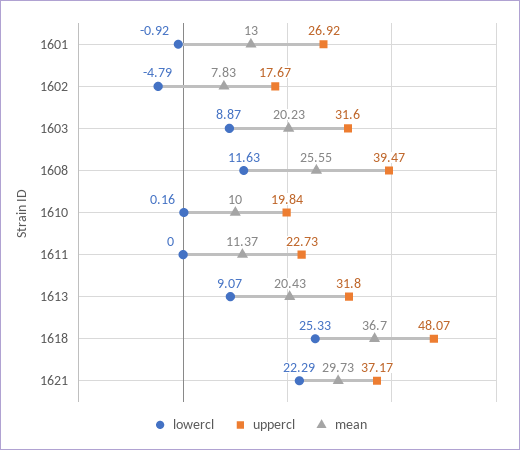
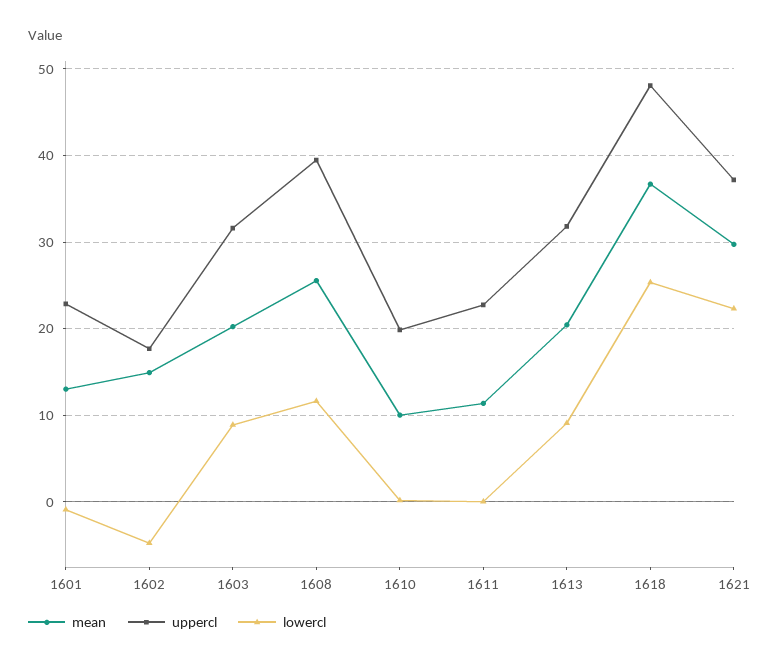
  {
    "lowercl": {
      "1601": -0.92,
      "1602": -4.79,
      "1603": 8.87,
      "1608": 11.63,
      "1610": 0.16,
      "1611": 0,
      "1613": 9.07,
      "1618": 25.33,
      "1621": 22.29
    },
    "uppercl": {
-     "1601": 26.92,
+     "1601": 23,
      "1602": 17.67,
      "1603": 31.6,
      "1608": 39.47,
      "1610": 19.84,
      "1611": 22.73,
      "1613": 31.8,
      "1618": 48.07,
      "1621": 37.17
    },
    "mean": {
      "1601": 13,
-     "1602": 7.83,
+     "1602": 15,
      "1603": 20.23,
      "1608": 25.55,
      "1610": 10,
      "1611": 11.37,
      "1613": 20.43,
      "1618": 36.7,
      "1621": 29.73
    }
  }

